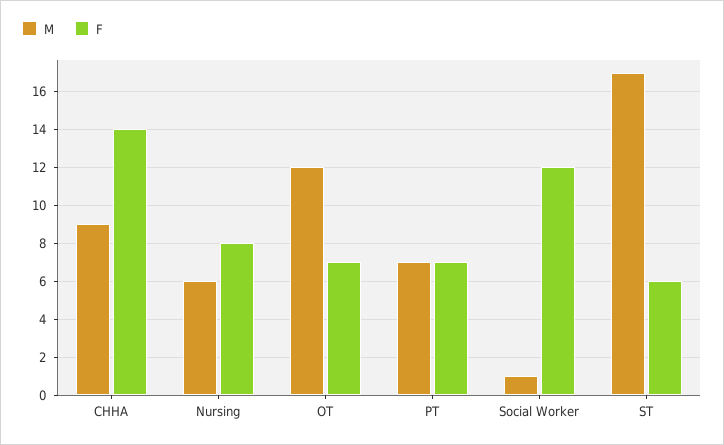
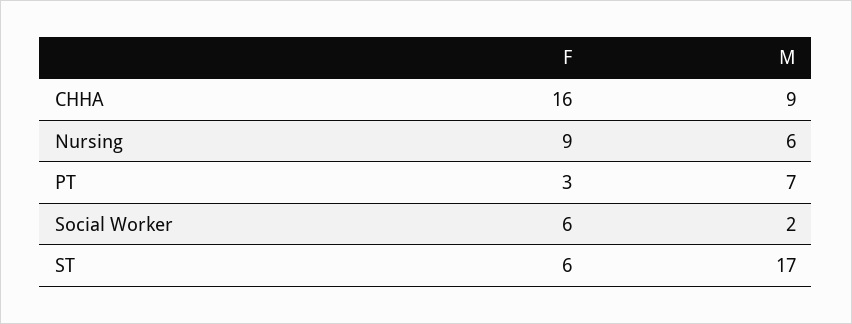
  {
    "M": {
      "CHHA": 9,
      "Nursing": 6,
-     "OT": 12,
      "PT": 7,
-     "Social Worker": 1,
+     "Social Worker": 2,
      "ST": 17
    },
    "F": {
-     "CHHA": 14,
+     "CHHA": 16,
-     "Nursing": 8,
+     "Nursing": 9,
-     "OT": 7,
-     "PT": 7,
+     "PT": 3,
-     "Social Worker": 12,
+     "Social Worker": 6,
      "ST": 6
    }
  }

